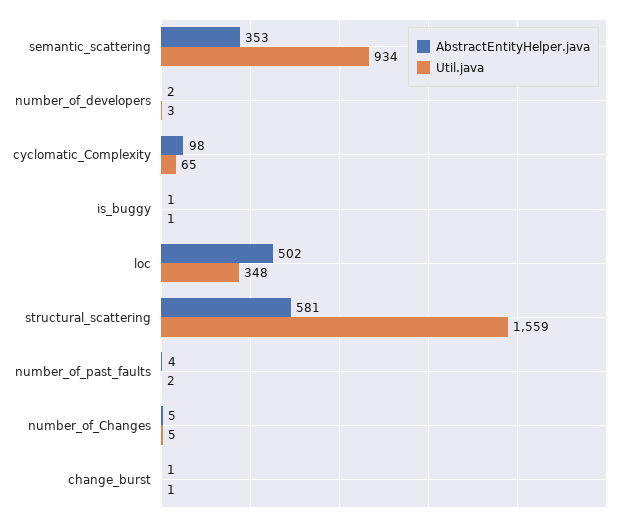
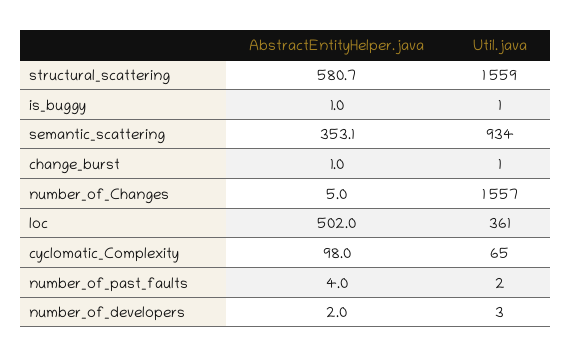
  {
    "AbstractEntityHelper.java": {
      "semantic_scattering": 353.1,
      "number_of_developers": 2,
      "cyclomatic_Complexity": 98,
      "is_buggy": 1,
      "loc": 502,
      "structural_scattering": 580.7,
      "number_of_past_faults": 4,
      "number_of_Changes": 5,
      "change_burst": 1
    },
    "Util.java": {
      "semantic_scattering": 934,
      "number_of_developers": 3,
      "cyclomatic_Complexity": 65,
      "is_buggy": 1,
-     "loc": 348,
+     "loc": 361,
      "structural_scattering": 1559,
      "number_of_past_faults": 2,
-     "number_of_Changes": 5,
+     "number_of_Changes": 1557,
      "change_burst": 1
    }
  }

